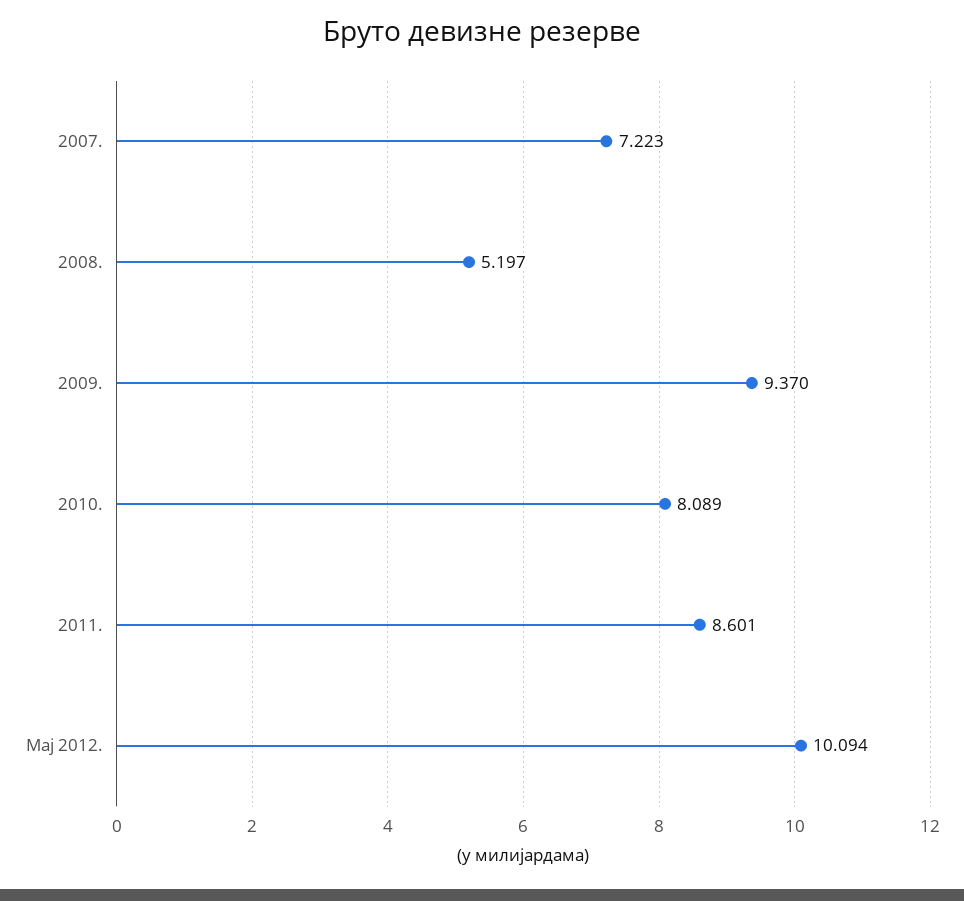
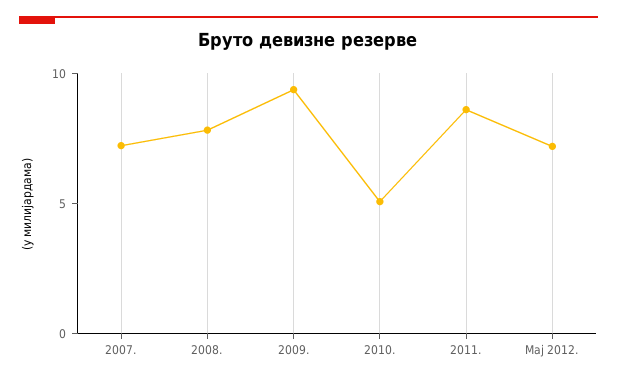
  {
    "2007.": 7.223,
-   "2008.": 5.197,
+   "2008.": 8,
    "2009.": 9.37,
-   "2010.": 8.089,
+   "2010.": 5,
    "2011.": 8.601,
-   "Мај 2012.": 10.094
+   "Мај 2012.": 7
  }

